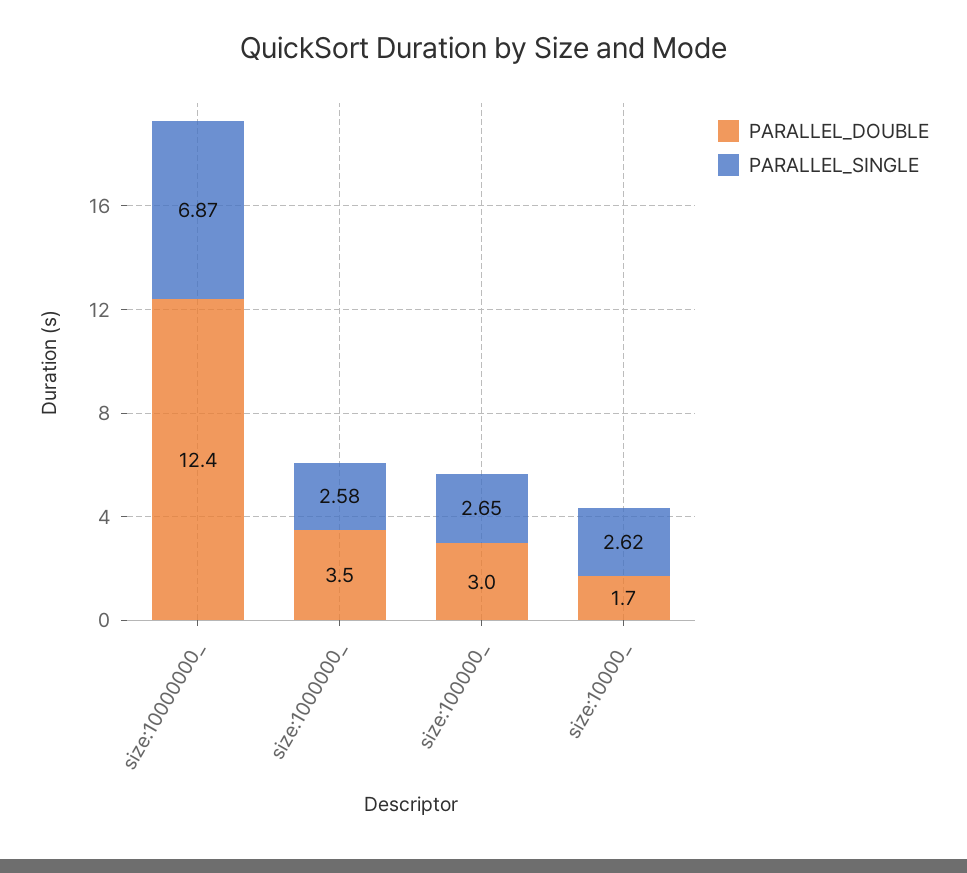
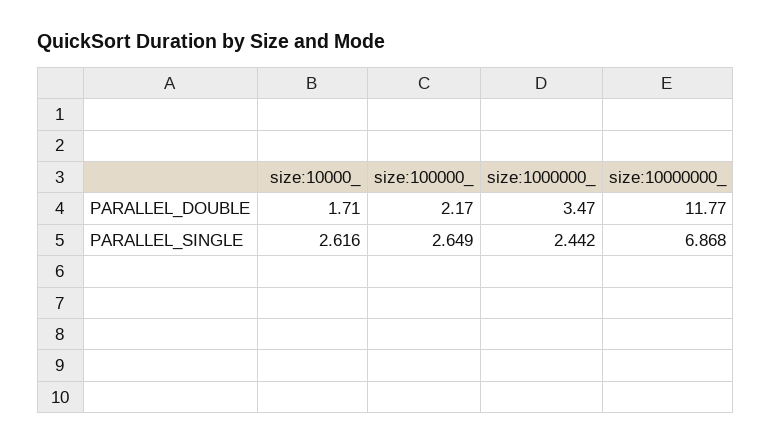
  {
    "PARALLEL_DOUBLE": {
-     "size:10000000_": 12.4,
+     "size:10000000_": 11.77,
      "size:1000000_": 3.47,
-     "size:100000_": 3,
+     "size:100000_": 2.17,
      "size:10000_": 1.71
    },
    "PARALLEL_SINGLE": {
      "size:10000000_": 6.868,
-     "size:1000000_": 2.58,
+     "size:1000000_": 2.442,
      "size:100000_": 2.649,
      "size:10000_": 2.616
    }
  }

